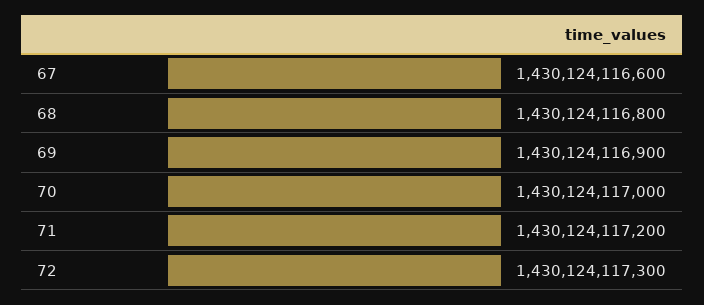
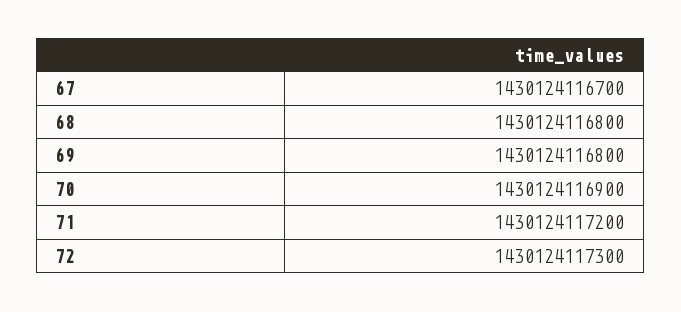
  {
-   "67": 1430124116600,
+   "67": 1430124116700,
    "68": 1430124116800,
-   "69": 1430124116900,
+   "69": 1430124116800,
-   "70": 1430124117000,
+   "70": 1430124116900,
    "71": 1430124117200,
    "72": 1430124117300
  }

